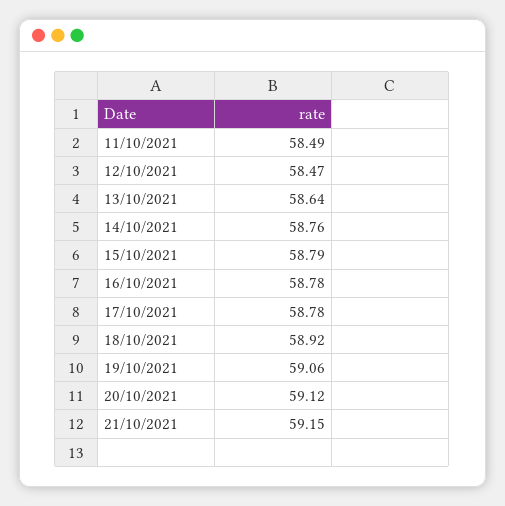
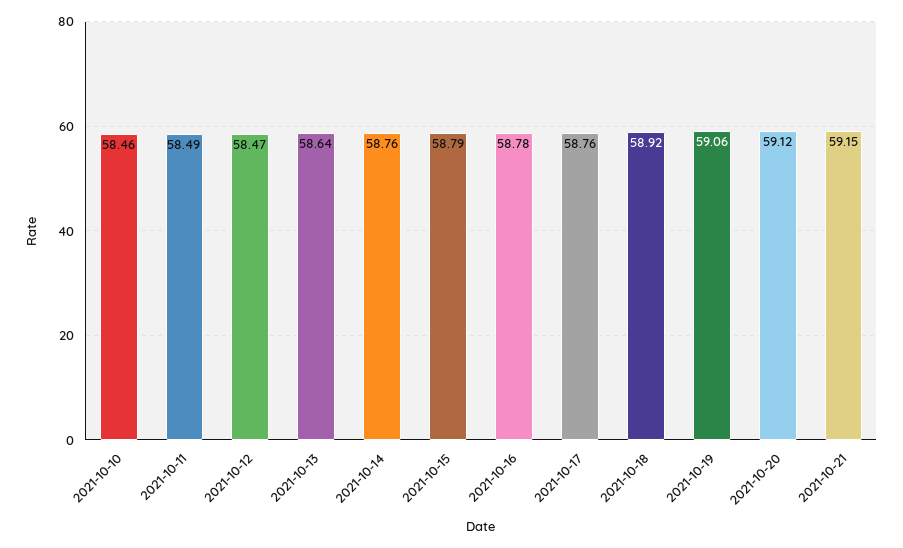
  {
    "11/10/2021": 58.49,
    "12/10/2021": 58.47,
    "13/10/2021": 58.64,
    "14/10/2021": 58.76,
    "15/10/2021": 58.79,
    "16/10/2021": 58.78,
-   "17/10/2021": 58.78,
+   "17/10/2021": 58.76,
    "18/10/2021": 58.92,
    "19/10/2021": 59.06,
    "20/10/2021": 59.12,
-   "21/10/2021": 59.15
+   "21/10/2021": 59.15,
+   "2021-10-10": 58.46
  }

